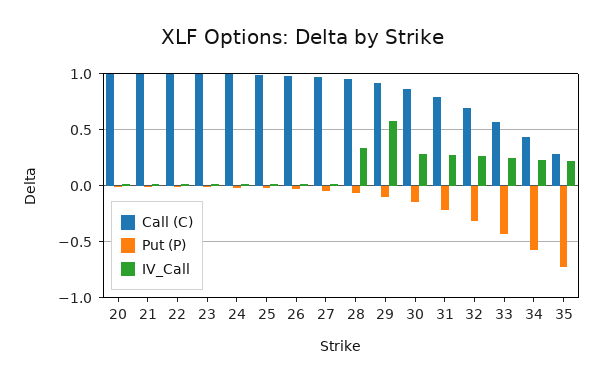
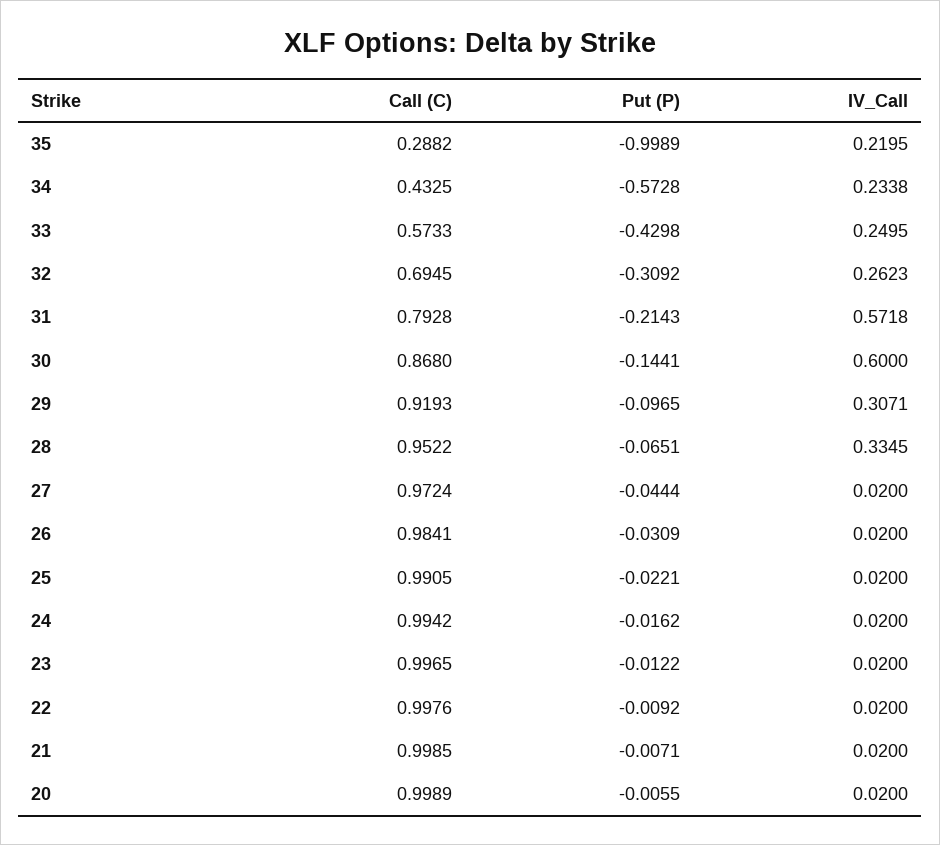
  {
    "Call (C)": {
      "20": 0.9989,
      "21": 0.9985,
      "22": 0.9976,
      "23": 0.9965,
      "24": 0.9942,
      "25": 0.9905,
      "26": 0.9841,
      "27": 0.9724,
      "28": 0.9522,
      "29": 0.9193,
      "30": 0.868,
      "31": 0.7928,
      "32": 0.6945,
      "33": 0.5733,
      "34": 0.4325,
      "35": 0.2882
    },
    "Put (P)": {
      "20": -0.0055,
      "21": -0.0071,
      "22": -0.0092,
      "23": -0.0122,
      "24": -0.0162,
      "25": -0.0221,
      "26": -0.0309,
      "27": -0.0444,
      "28": -0.0651,
      "29": -0.0965,
      "30": -0.1441,
      "31": -0.2143,
      "32": -0.3092,
      "33": -0.4298,
      "34": -0.5728,
-     "35": -0.7
+     "35": -0.9989
    },
    "IV_Call": {
      "20": 0.02,
      "21": 0.02,
      "22": 0.02,
      "23": 0.02,
      "24": 0.02,
      "25": 0.02,
      "26": 0.02,
      "27": 0.02,
      "28": 0.3345,
-     "29": 0.6,
+     "29": 0.3071,
-     "30": 0.3,
+     "30": 0.6,
-     "31": 0.3,
+     "31": 0.5718,
      "32": 0.2623,
      "33": 0.2495,
      "34": 0.2338,
      "35": 0.2195
    }
  }

